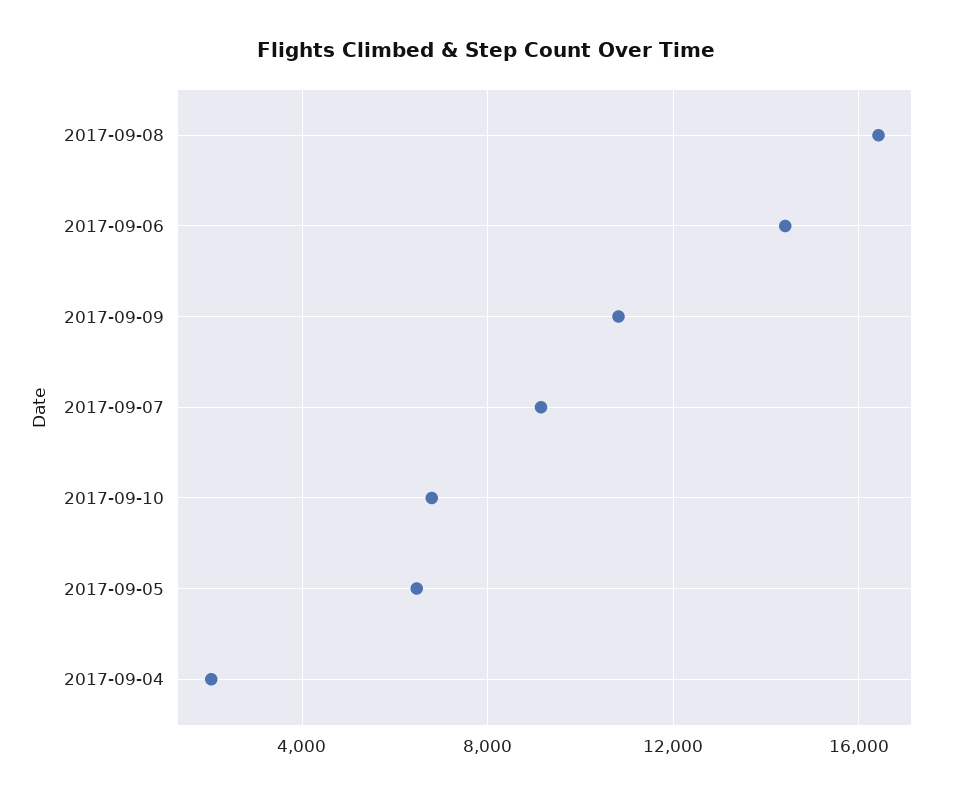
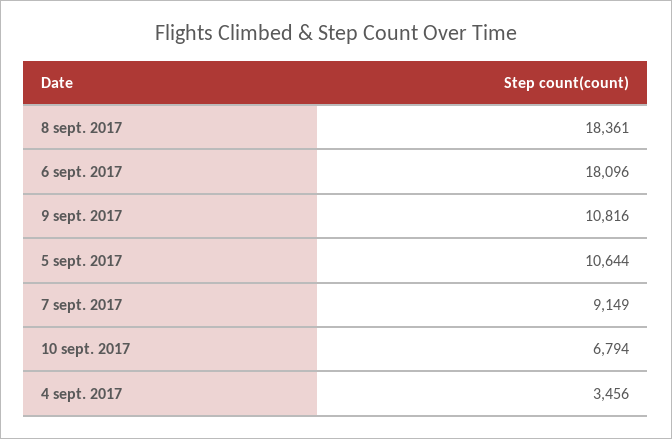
  {
-   "2017-09-08": 16500,
+   "2017-09-08": 18361,
-   "2017-09-06": 14500,
+   "2017-09-06": 18096,
    "2017-09-09": 10816,
    "2017-09-07": 9149,
    "2017-09-10": 6794,
-   "2017-09-05": 6500,
+   "2017-09-05": 10644,
-   "2017-09-04": 2000
+   "2017-09-04": 3456
  }

